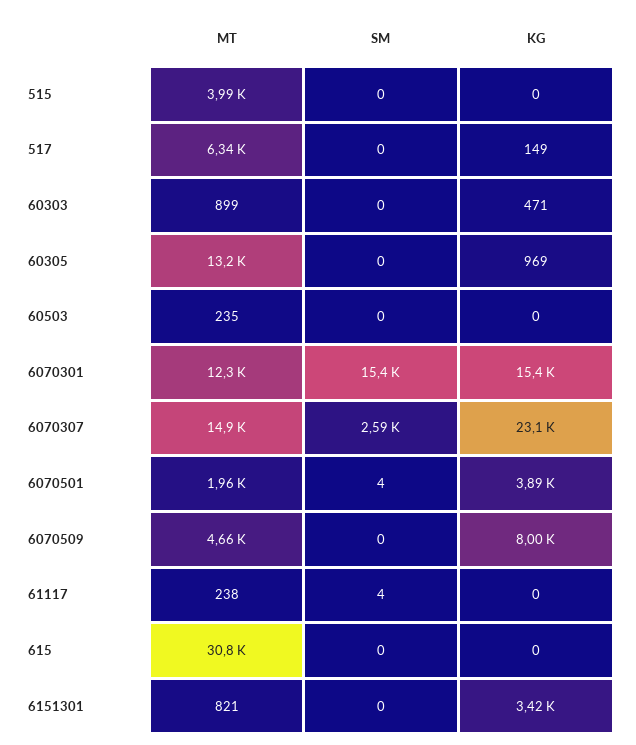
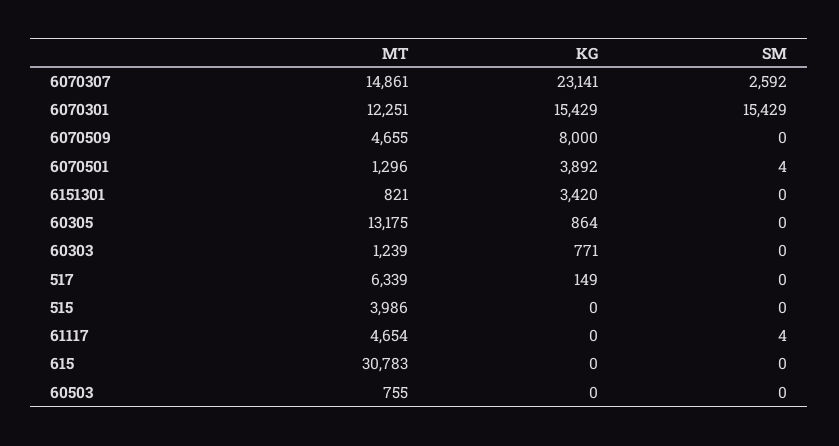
  {
    "MT": {
      "515": 3986,
      "517": 6339,
-     "60303": 899,
+     "60303": 1239,
      "60305": 13175,
-     "60503": 235,
+     "60503": 755,
      "6070301": 12251,
      "6070307": 14861,
-     "6070501": 1960,
+     "6070501": 1296,
      "6070509": 4655,
-     "61117": 238,
+     "61117": 4654,
      "615": 30783,
      "6151301": 821
    },
    "SM": {
      "515": 0,
      "517": 0,
      "60303": 0,
      "60305": 0,
      "60503": 0,
      "6070301": 15429,
      "6070307": 2592,
      "6070501": 4,
      "6070509": 0,
      "61117": 4,
      "615": 0,
      "6151301": 0
    },
    "KG": {
      "515": 0,
      "517": 149,
-     "60303": 471,
+     "60303": 771,
-     "60305": 969,
+     "60305": 864,
      "60503": 0,
      "6070301": 15429,
      "6070307": 23141,
      "6070501": 3892,
      "6070509": 8000,
      "61117": 0,
      "615": 0,
      "6151301": 3420
    }
  }

